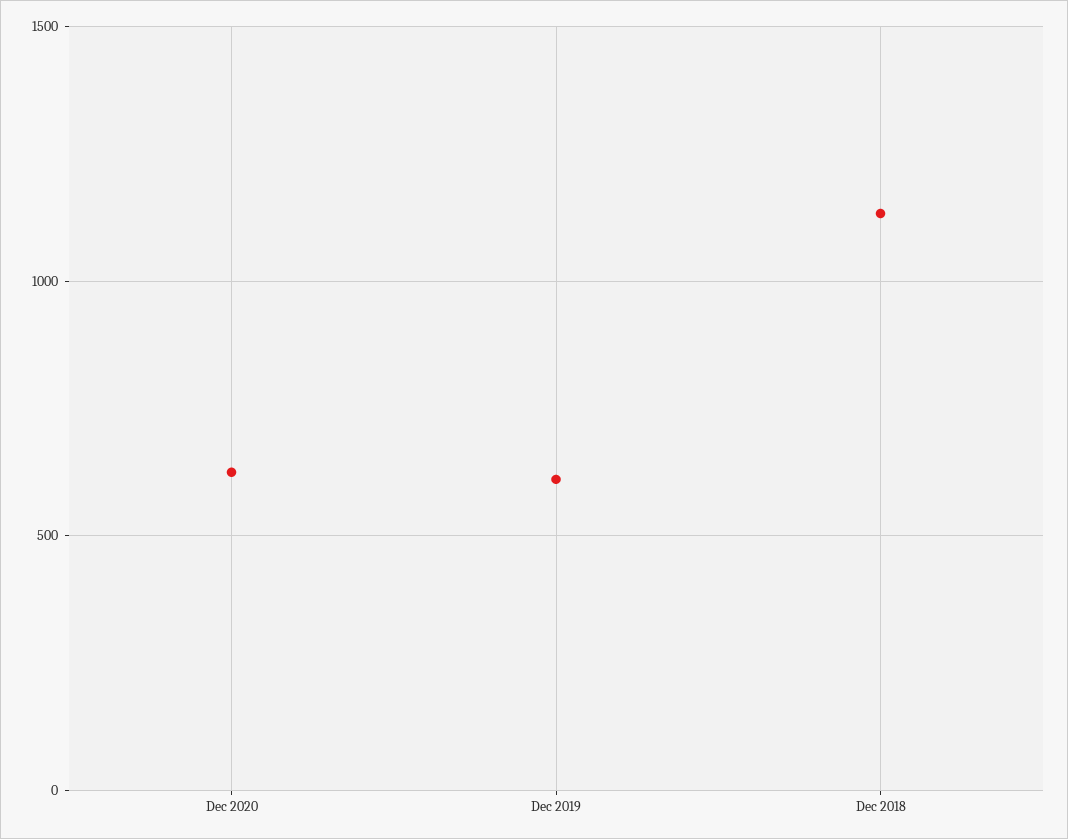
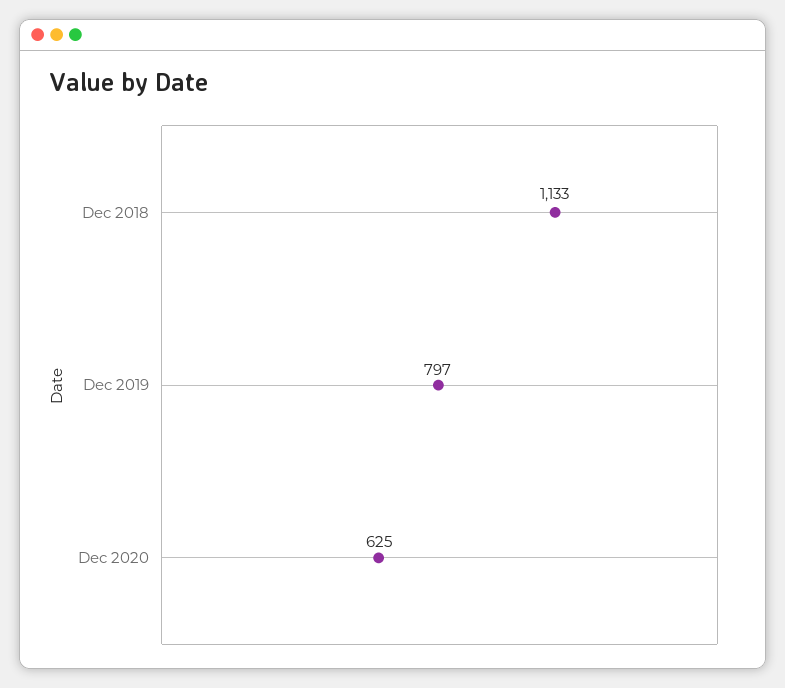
  {
    "Dec 2020": 625,
-   "Dec 2019": 600,
+   "Dec 2019": 797,
    "Dec 2018": 1133
  }

